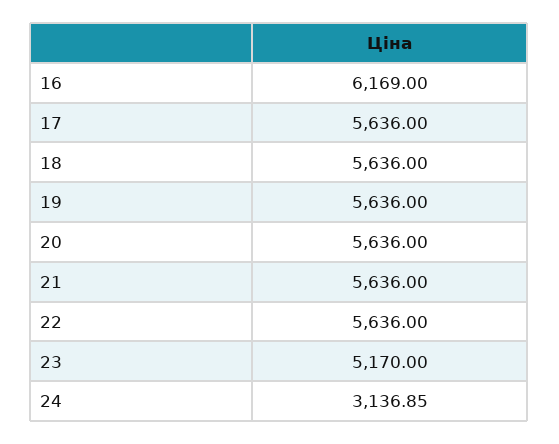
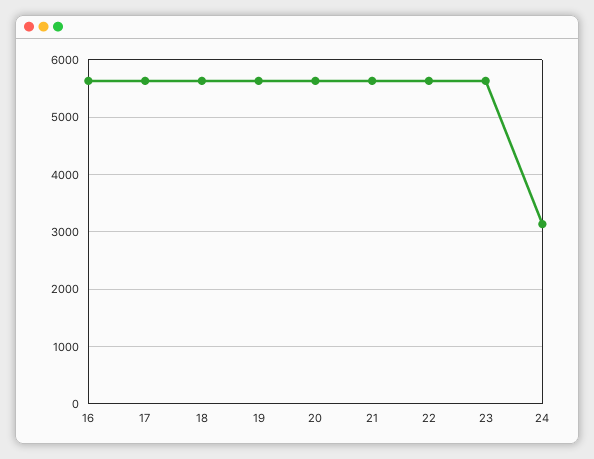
  {
-   "16": 6169,
+   "16": 5600,
    "17": 5636,
    "18": 5636,
    "19": 5636,
    "20": 5636,
    "21": 5636,
    "22": 5636,
-   "23": 5170,
+   "23": 5600,
    "24": 3136.85
  }

